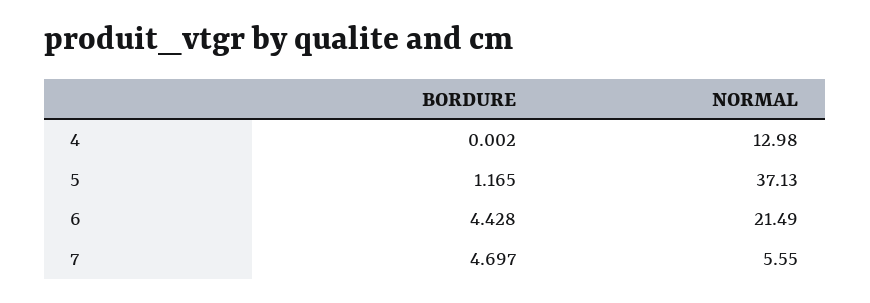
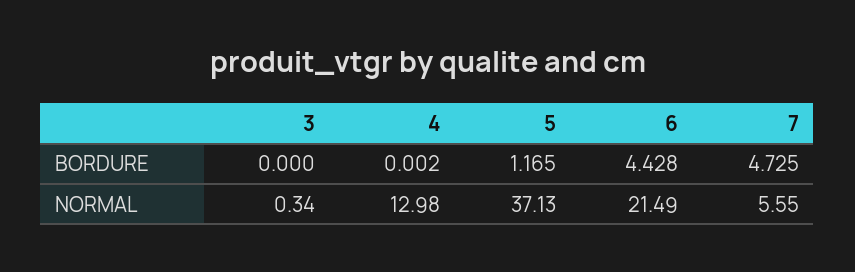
  {
    "BORDURE": {
      "4": 0.002,
      "5": 1.165,
      "6": 4.428,
-     "7": 4.697
+     "7": 4.725,
+     "3": 0
    },
    "NORMAL": {
      "4": 12.98,
      "5": 37.13,
      "6": 21.49,
-     "7": 5.55
+     "7": 5.55,
+     "3": 0.34
    }
  }

